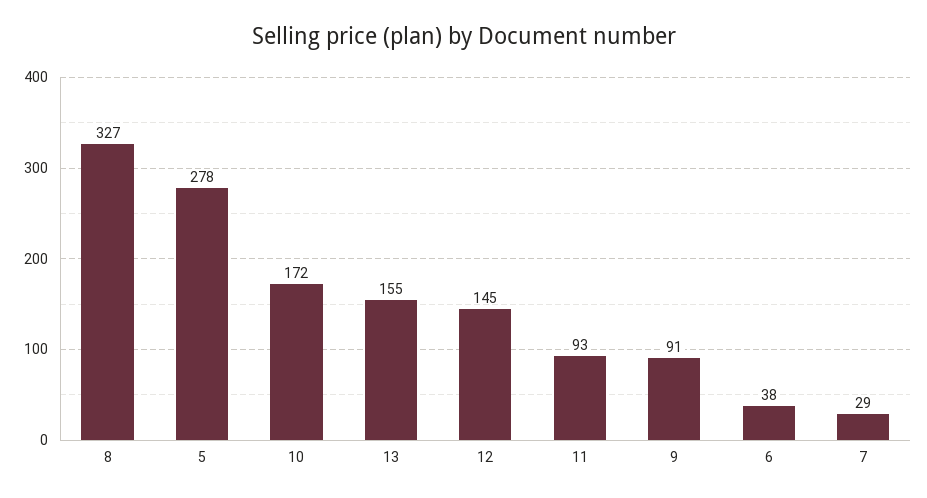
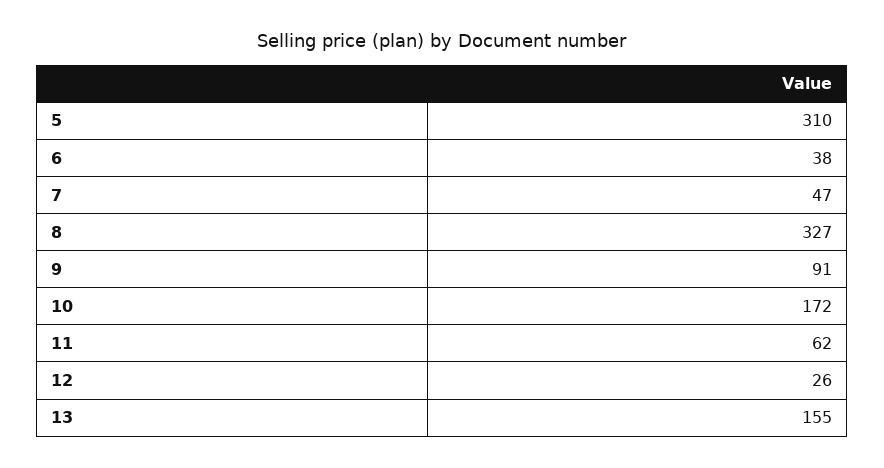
  {
    "8": 327,
-   "5": 278,
+   "5": 310,
    "10": 172,
    "13": 155,
-   "12": 145,
+   "12": 26,
-   "11": 93,
+   "11": 62,
    "9": 91,
    "6": 38,
-   "7": 29
+   "7": 47
  }

